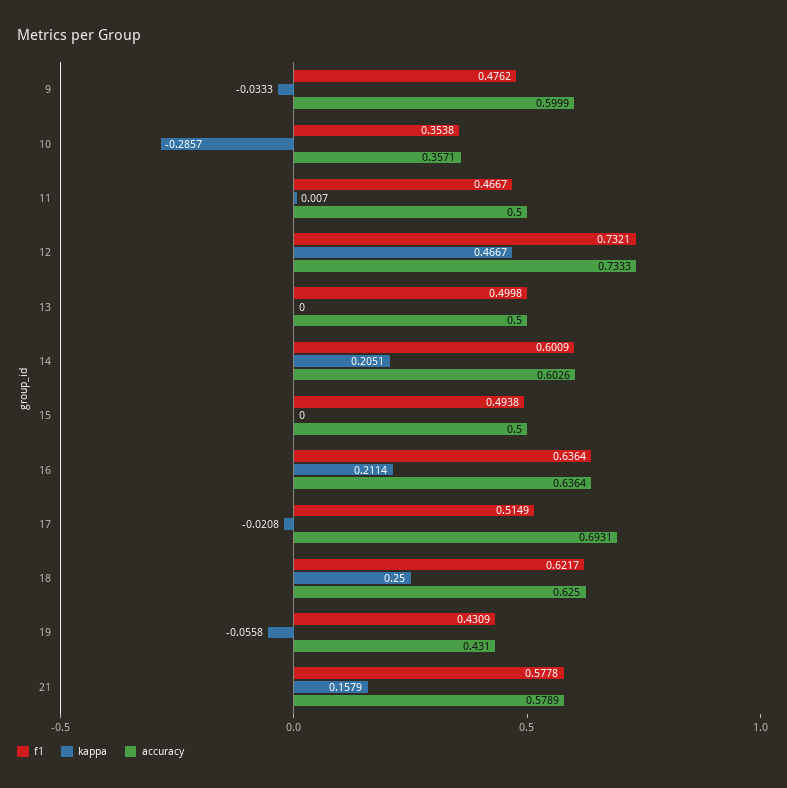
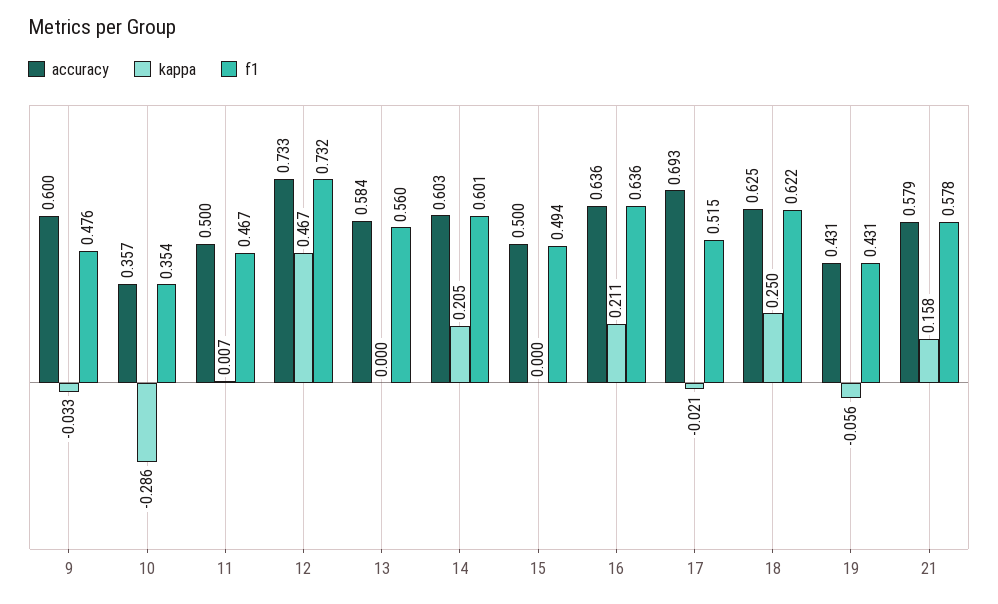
  {
    "f1": {
      "9": 0.4762,
      "10": 0.3538,
      "11": 0.4667,
      "12": 0.7321,
-     "13": 0.4998,
+     "13": 0.56,
      "14": 0.6009,
      "15": 0.4938,
      "16": 0.6364,
      "17": 0.5149,
      "18": 0.6217,
      "19": 0.4309,
      "21": 0.5778
    },
    "kappa": {
      "9": -0.0333,
      "10": -0.2857,
      "11": 0.007,
      "12": 0.4667,
      "13": 0,
      "14": 0.2051,
      "15": 0,
      "16": 0.2114,
      "17": -0.0208,
      "18": 0.25,
      "19": -0.0558,
      "21": 0.1579
    },
    "accuracy": {
      "9": 0.5999,
      "10": 0.3571,
      "11": 0.5,
      "12": 0.7333,
-     "13": 0.5,
+     "13": 0.584,
      "14": 0.6026,
      "15": 0.5,
      "16": 0.6364,
      "17": 0.6931,
      "18": 0.625,
      "19": 0.431,
      "21": 0.5789
    }
  }

